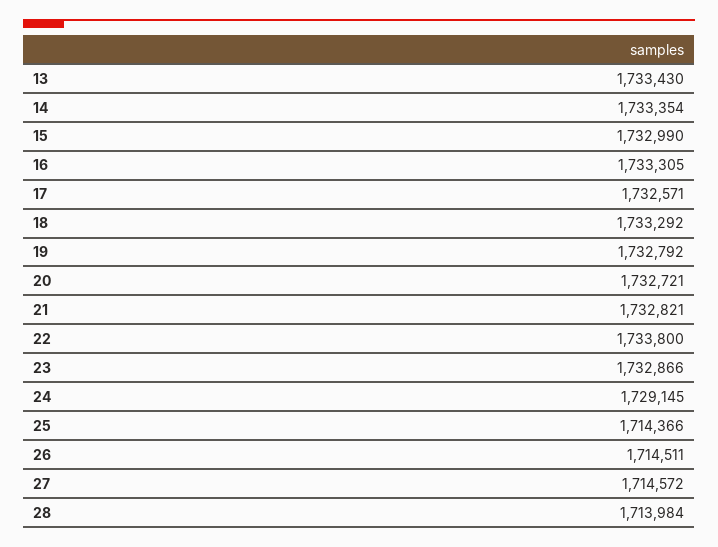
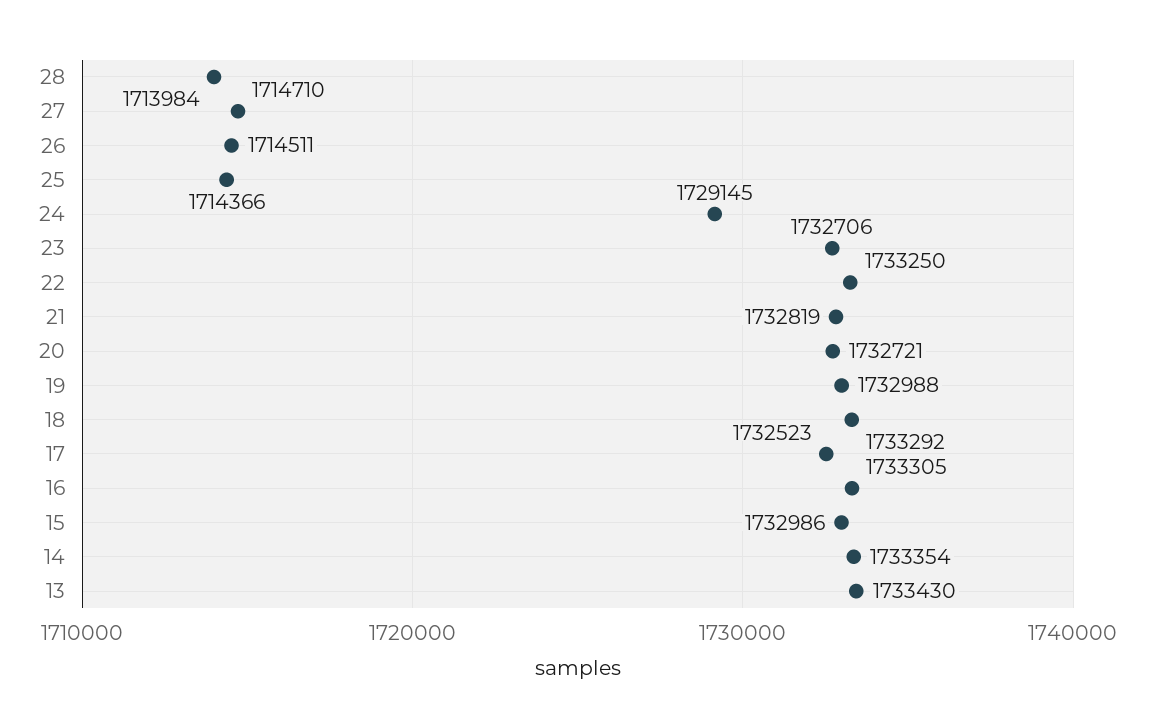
  {
    "13": 1733430,
    "14": 1733354,
-   "15": 1732990,
+   "15": 1732986,
    "16": 1733305,
-   "17": 1732571,
+   "17": 1732523,
    "18": 1733292,
-   "19": 1732792,
+   "19": 1732988,
    "20": 1732721,
-   "21": 1732821,
+   "21": 1732819,
-   "22": 1733800,
+   "22": 1733250,
-   "23": 1732866,
+   "23": 1732706,
    "24": 1729145,
    "25": 1714366,
    "26": 1714511,
-   "27": 1714572,
+   "27": 1714710,
    "28": 1713984
  }

